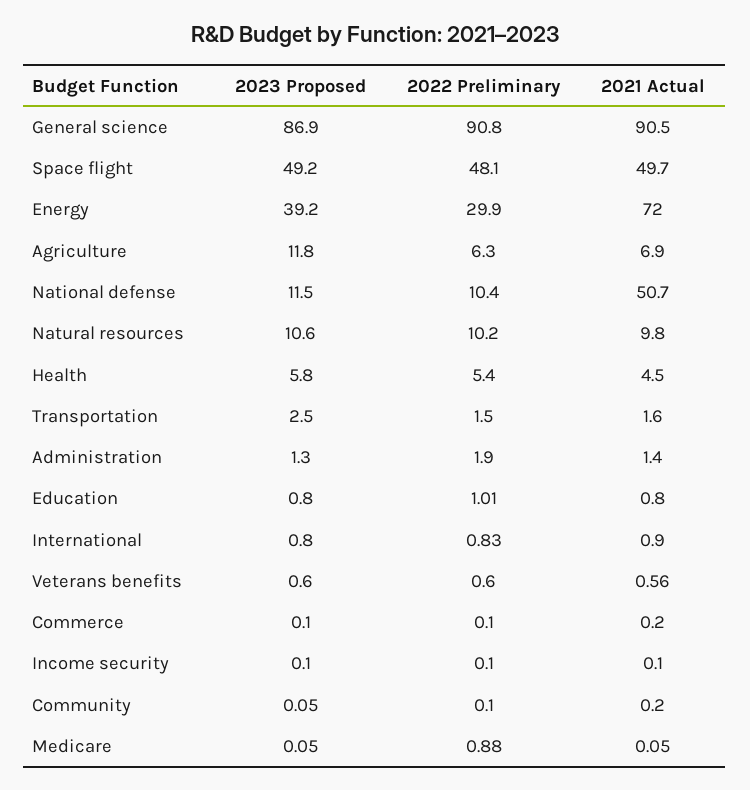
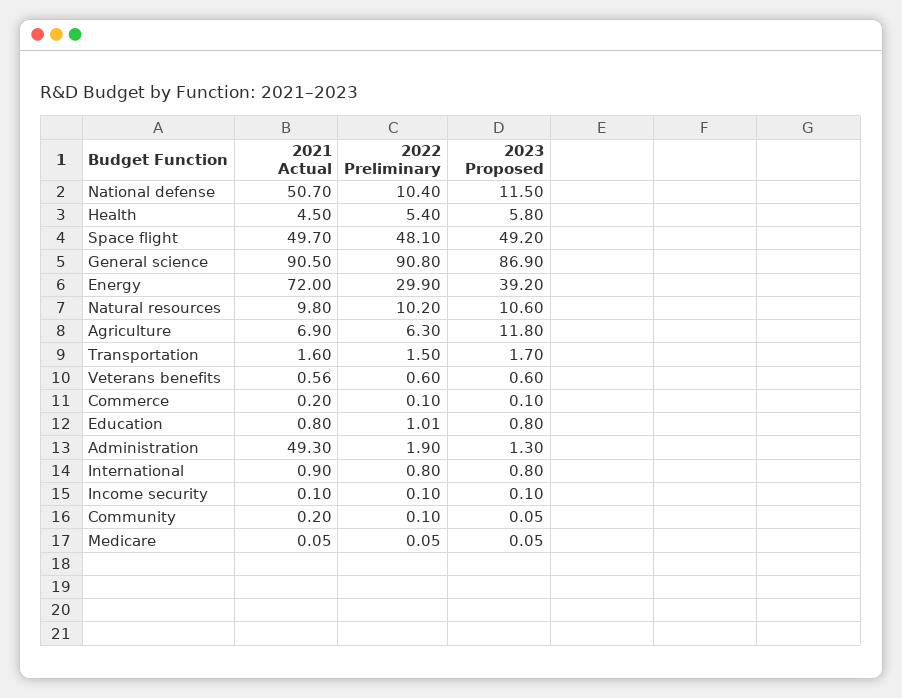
  {
    "2023 Proposed": {
      "General science": 86.9,
      "Space flight": 49.2,
      "Energy": 39.2,
      "Agriculture": 11.8,
      "National defense": 11.5,
      "Natural resources": 10.6,
      "Health": 5.8,
-     "Transportation": 2.5,
+     "Transportation": 1.7,
      "Administration": 1.3,
      "Education": 0.8,
      "International": 0.8,
      "Veterans benefits": 0.6,
      "Commerce": 0.1,
      "Income security": 0.1,
      "Community": 0.05,
      "Medicare": 0.05
    },
    "2022 Preliminary": {
      "General science": 90.8,
      "Space flight": 48.1,
      "Energy": 29.9,
      "Agriculture": 6.3,
      "National defense": 10.4,
      "Natural resources": 10.2,
      "Health": 5.4,
      "Transportation": 1.5,
      "Administration": 1.9,
      "Education": 1.01,
-     "International": 0.83,
+     "International": 0.8,
      "Veterans benefits": 0.6,
      "Commerce": 0.1,
      "Income security": 0.1,
      "Community": 0.1,
-     "Medicare": 0.88
+     "Medicare": 0.05
    },
    "2021 Actual": {
      "General science": 90.5,
      "Space flight": 49.7,
      "Energy": 72,
      "Agriculture": 6.9,
      "National defense": 50.7,
      "Natural resources": 9.8,
      "Health": 4.5,
      "Transportation": 1.6,
-     "Administration": 1.4,
+     "Administration": 49.3,
      "Education": 0.8,
      "International": 0.9,
      "Veterans benefits": 0.56,
      "Commerce": 0.2,
      "Income security": 0.1,
      "Community": 0.2,
      "Medicare": 0.05
    }
  }

